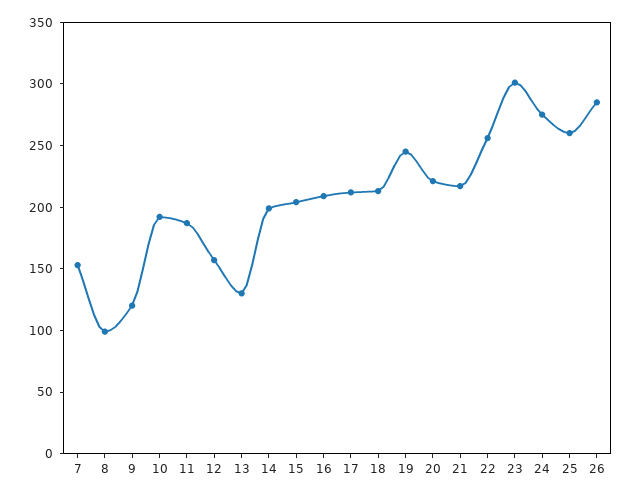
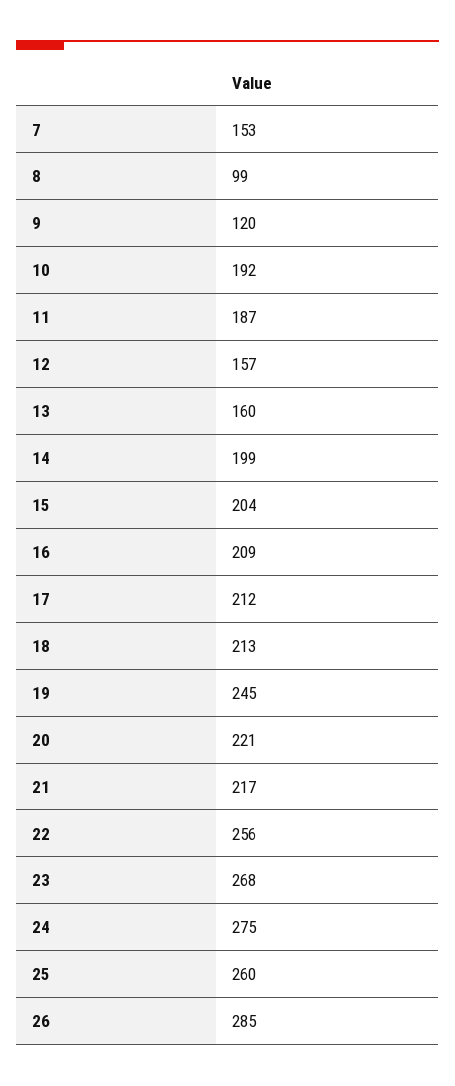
  {
    "7": 153,
    "8": 99,
    "9": 120,
    "10": 192,
    "11": 187,
    "12": 157,
-   "13": 130,
+   "13": 160,
    "14": 199,
    "15": 204,
    "16": 209,
    "17": 212,
    "18": 213,
    "19": 245,
    "20": 221,
    "21": 217,
    "22": 256,
-   "23": 300,
+   "23": 268,
    "24": 275,
    "25": 260,
    "26": 285
  }

